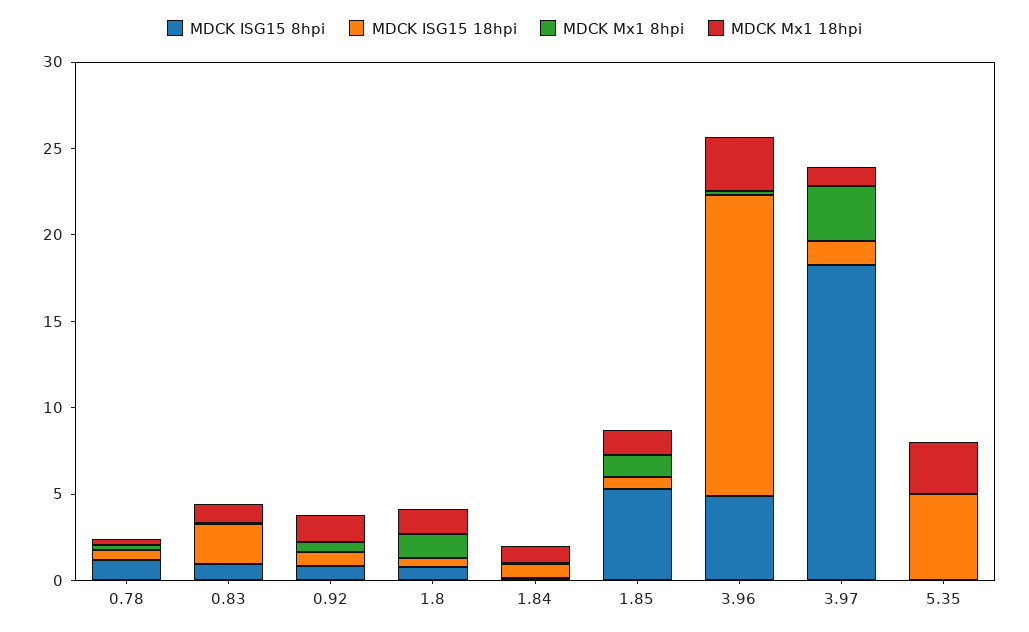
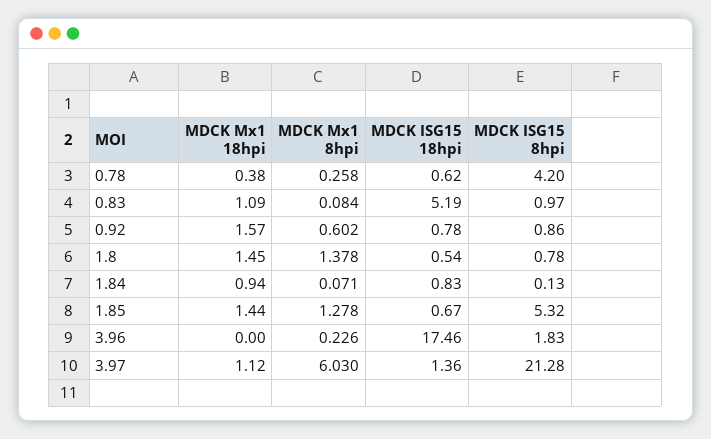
  {
    "MDCK ISG15 8hpi": {
-     "0.78": 1,
+     "0.78": 4.2,
      "0.83": 0.97,
      "0.92": 0.86,
      "1.8": 0.78,
      "1.84": 0.13,
      "1.85": 5.32,
-     "3.96": 5,
+     "3.96": 1.83,
-     "3.97": 18,
+     "3.97": 21.28
-     "5.35": 0
    },
    "MDCK ISG15 18hpi": {
      "0.78": 0.62,
-     "0.83": 2,
+     "0.83": 5.19,
      "0.92": 0.78,
      "1.8": 0.54,
      "1.84": 0.83,
      "1.85": 0.67,
      "3.96": 17.46,
-     "3.97": 1.36,
+     "3.97": 1.36
-     "5.35": 5
    },
    "MDCK Mx1 8hpi": {
      "0.78": 0.258,
      "0.83": 0.084,
      "0.92": 0.602,
      "1.8": 1.378,
      "1.84": 0.071,
      "1.85": 1.278,
      "3.96": 0.226,
-     "3.97": 3,
+     "3.97": 6.03
-     "5.35": 0
    },
    "MDCK Mx1 18hpi": {
      "0.78": 0.38,
      "0.83": 1.09,
      "0.92": 1.57,
      "1.8": 1.45,
      "1.84": 0.94,
      "1.85": 1.44,
-     "3.96": 3,
+     "3.96": 0,
-     "3.97": 1.12,
+     "3.97": 1.12
-     "5.35": 3
    }
  }

